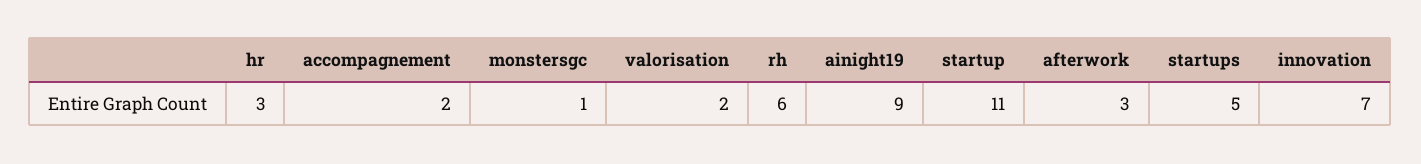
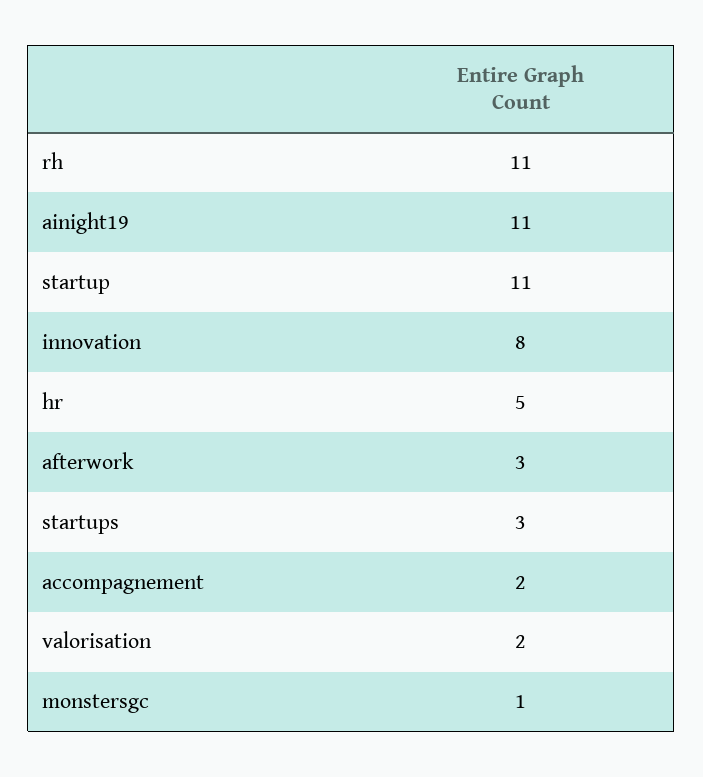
  {
-   "hr": 3,
+   "hr": 5,
    "accompagnement": 2,
    "monstersgc": 1,
    "valorisation": 2,
-   "rh": 6,
+   "rh": 11,
-   "ainight19": 9,
+   "ainight19": 11,
    "startup": 11,
    "afterwork": 3,
-   "startups": 5,
+   "startups": 3,
-   "innovation": 7
+   "innovation": 8
  }

